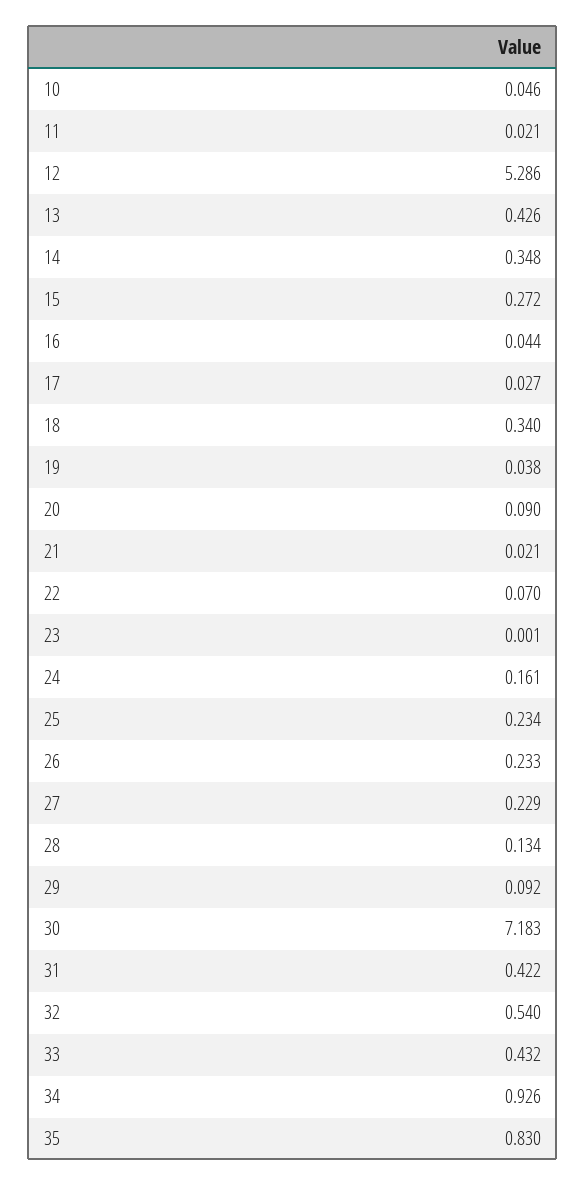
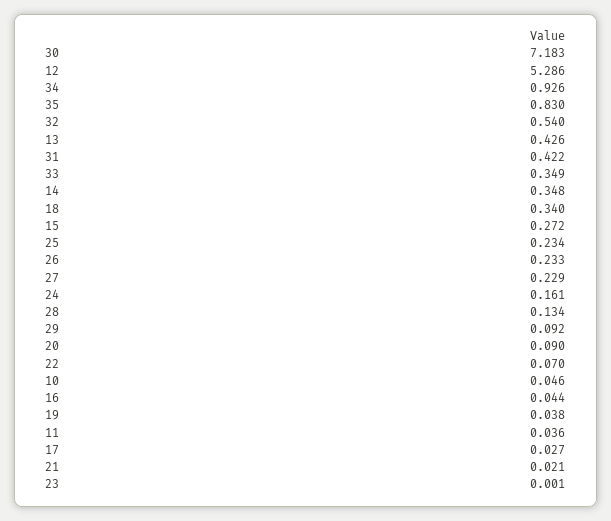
  {
    "10": 0.046,
-   "11": 0.021,
+   "11": 0.036,
    "12": 5.286,
    "13": 0.426,
    "14": 0.348,
    "15": 0.272,
    "16": 0.044,
    "17": 0.027,
    "18": 0.34,
    "19": 0.038,
    "20": 0.09,
    "21": 0.021,
    "22": 0.07,
    "23": 0.001,
    "24": 0.161,
    "25": 0.234,
    "26": 0.233,
    "27": 0.229,
    "28": 0.134,
    "29": 0.092,
    "30": 7.183,
    "31": 0.422,
    "32": 0.54,
-   "33": 0.432,
+   "33": 0.349,
    "34": 0.926,
    "35": 0.83
  }

